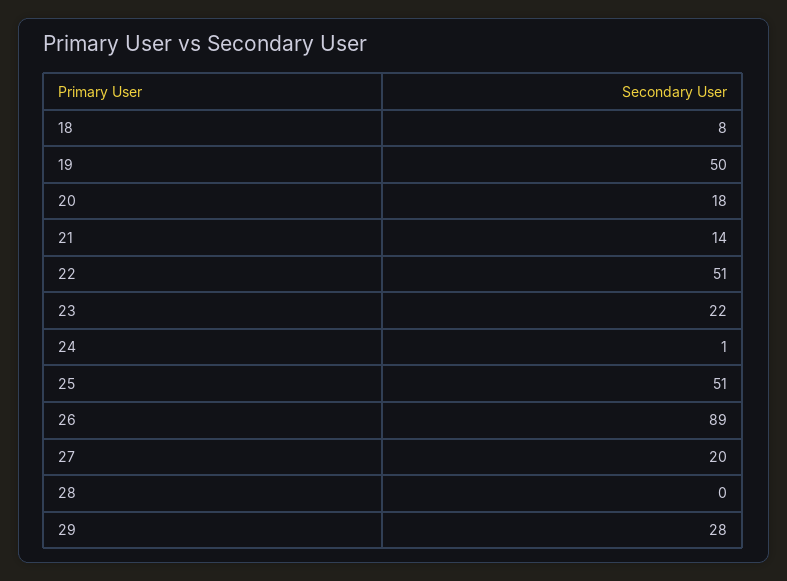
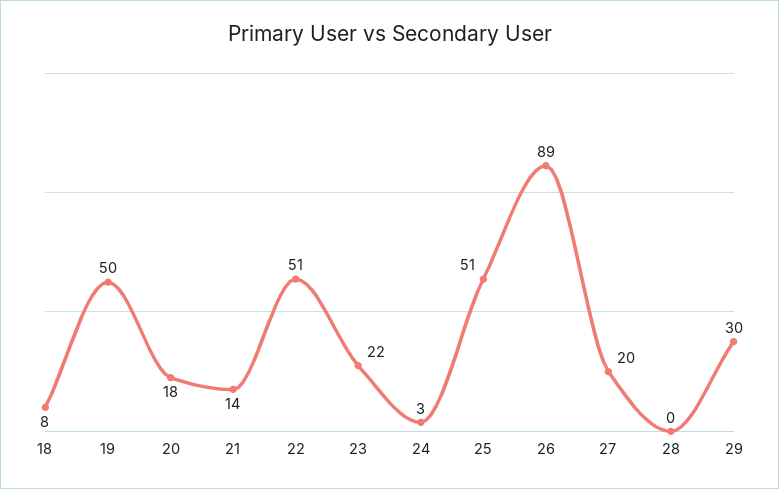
  {
    "18": 8,
    "19": 50,
    "20": 18,
    "21": 14,
    "22": 51,
    "23": 22,
-   "24": 1,
+   "24": 3,
    "25": 51,
    "26": 89,
    "27": 20,
    "28": 0,
-   "29": 28
+   "29": 30
  }

